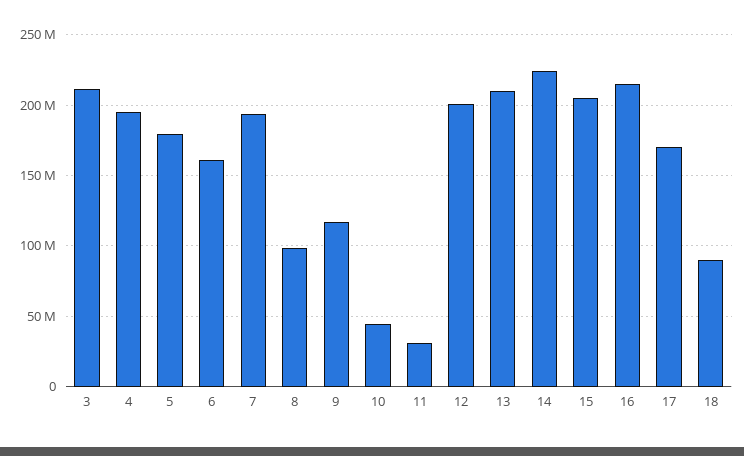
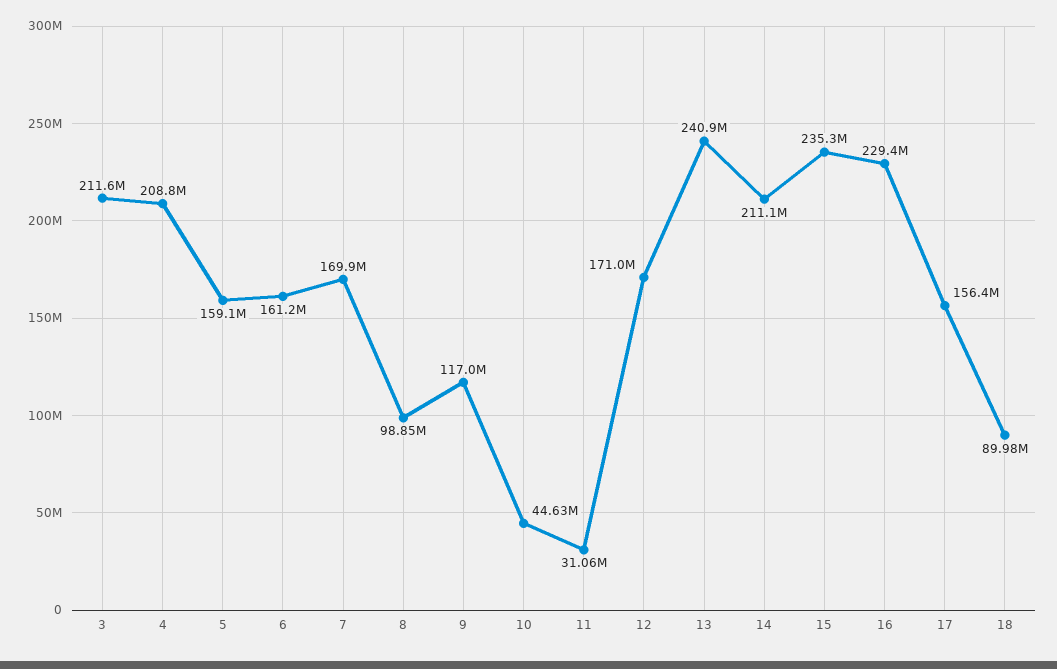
  {
    "3": 211600000,
-   "4": 195000000,
+   "4": 208800000,
-   "5": 180000000,
+   "5": 159100000,
    "6": 161200000,
-   "7": 195000000,
+   "7": 169900000,
    "8": 98850000,
    "9": 117000000,
    "10": 44630000,
    "11": 31060000,
-   "12": 200000000,
+   "12": 171000000,
-   "13": 210000000,
+   "13": 240900000,
-   "14": 225000000,
+   "14": 211100000,
-   "15": 205000000,
+   "15": 235300000,
-   "16": 215000000,
+   "16": 229400000,
-   "17": 170000000,
+   "17": 156400000,
    "18": 89980000
  }

